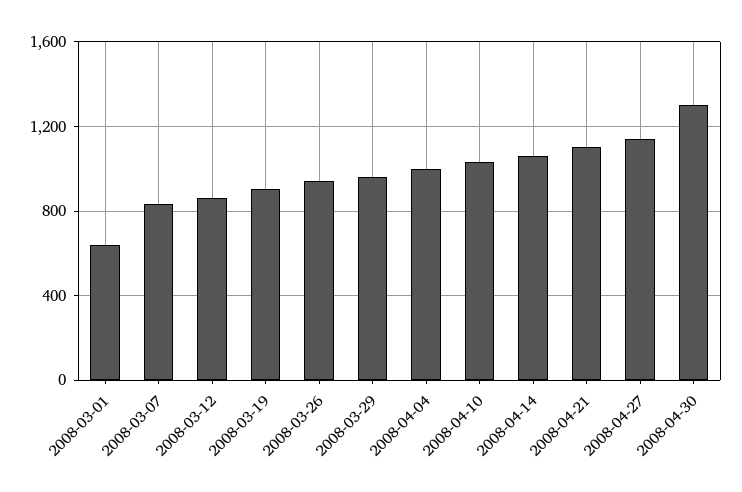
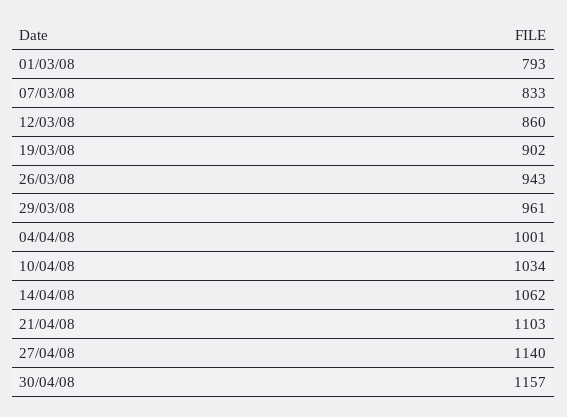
  {
-   "2008-03-01": 650,
+   "2008-03-01": 793,
    "2008-03-07": 833,
    "2008-03-12": 860,
    "2008-03-19": 902,
    "2008-03-26": 943,
    "2008-03-29": 961,
    "2008-04-04": 1001,
    "2008-04-10": 1034,
    "2008-04-14": 1062,
    "2008-04-21": 1103,
    "2008-04-27": 1140,
-   "2008-04-30": 1300
+   "2008-04-30": 1157
  }

